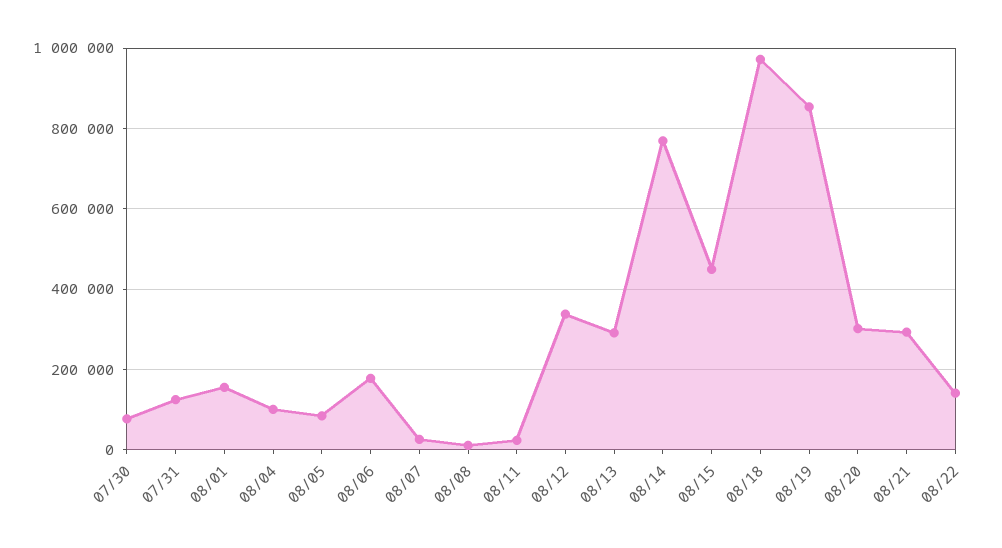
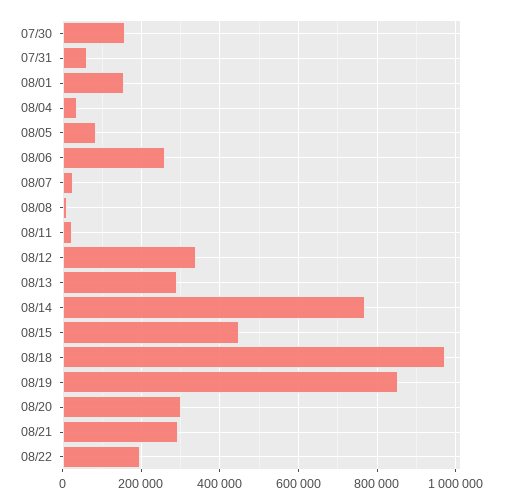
  {
-   "07/30": 80000,
+   "07/30": 160000,
-   "07/31": 120000,
+   "07/31": 60000,
    "08/01": 160000,
-   "08/04": 100000,
+   "08/04": 40000,
    "08/05": 80000,
-   "08/06": 180000,
+   "08/06": 260000,
    "08/07": 20000,
    "08/08": 20000,
    "08/11": 20000,
    "08/12": 340000,
    "08/13": 300000,
    "08/14": 760000,
    "08/15": 440000,
    "08/18": 980000,
    "08/19": 860000,
    "08/20": 300000,
    "08/21": 300000,
-   "08/22": 140000
+   "08/22": 200000
  }

